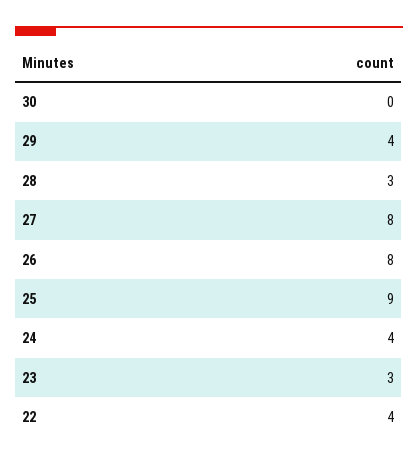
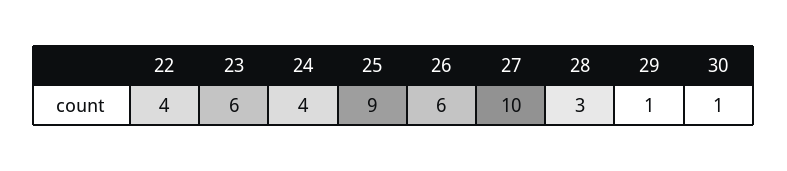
  {
-   "30": 0,
+   "30": 1,
-   "29": 4,
+   "29": 1,
    "28": 3,
-   "27": 8,
+   "27": 10,
-   "26": 8,
+   "26": 6,
    "25": 9,
    "24": 4,
-   "23": 3,
+   "23": 6,
    "22": 4
  }

